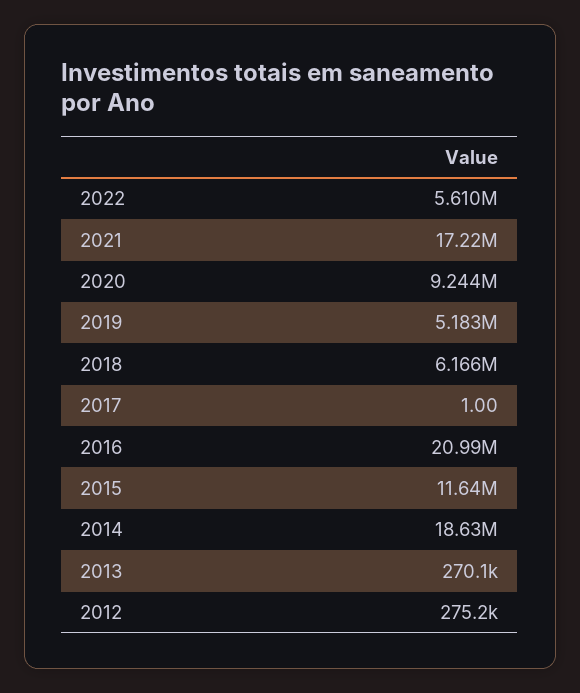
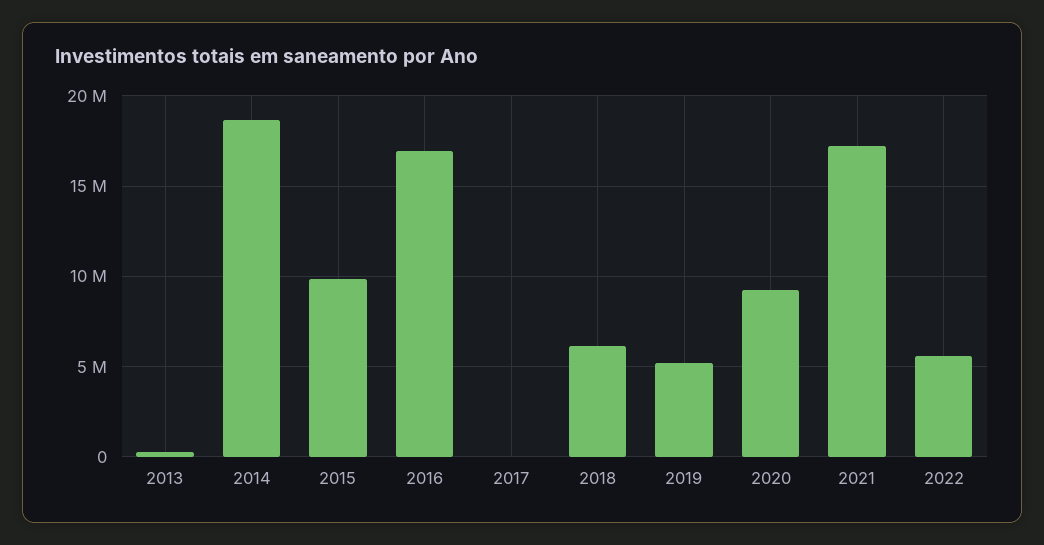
  {
    "2022": 5610000,
    "2021": 17220000,
    "2020": 9244000,
    "2019": 5183000,
    "2018": 6166000,
    "2017": 1,
-   "2016": 20990000,
+   "2016": 17000000,
-   "2015": 11640000,
+   "2015": 10000000,
    "2014": 18630000,
-   "2013": 270100,
+   "2013": 270100
-   "2012": 275200
  }

